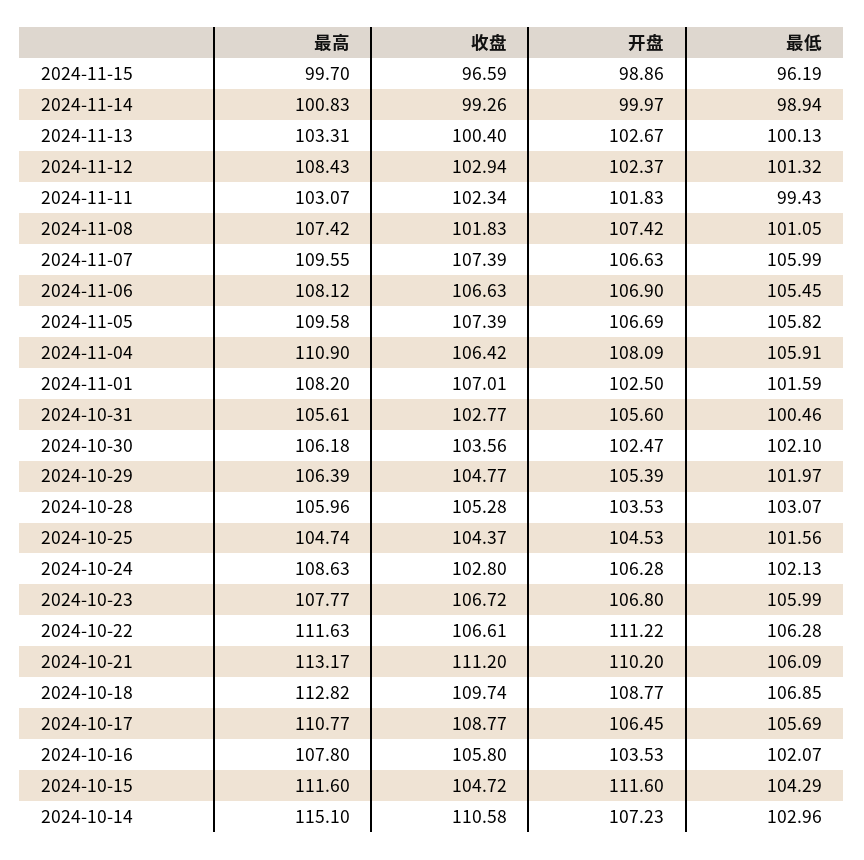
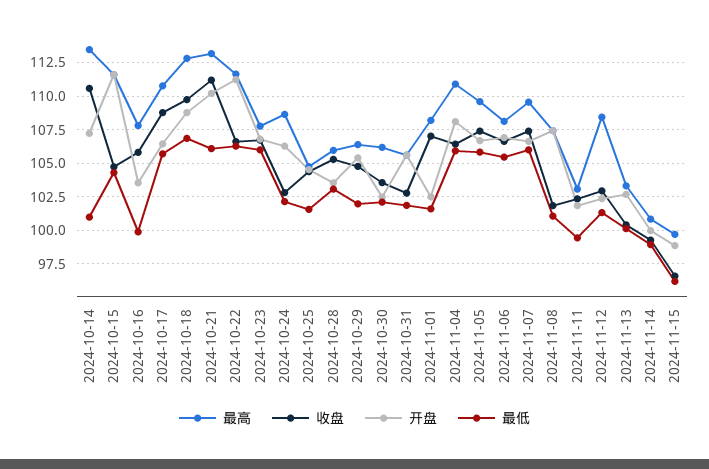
  {
    "最高": {
      "2024-11-15": 99.7,
      "2024-11-14": 100.83,
      "2024-11-13": 103.31,
      "2024-11-12": 108.43,
      "2024-11-11": 103.07,
      "2024-11-08": 107.42,
      "2024-11-07": 109.55,
      "2024-11-06": 108.12,
      "2024-11-05": 109.58,
      "2024-11-04": 110.9,
      "2024-11-01": 108.2,
      "2024-10-31": 105.61,
      "2024-10-30": 106.18,
      "2024-10-29": 106.39,
      "2024-10-28": 105.96,
      "2024-10-25": 104.74,
      "2024-10-24": 108.63,
      "2024-10-23": 107.77,
      "2024-10-22": 111.63,
      "2024-10-21": 113.17,
      "2024-10-18": 112.82,
      "2024-10-17": 110.77,
      "2024-10-16": 107.8,
      "2024-10-15": 111.6,
-     "2024-10-14": 115.1
+     "2024-10-14": 113.5
    },
    "收盘": {
      "2024-11-15": 96.59,
      "2024-11-14": 99.26,
      "2024-11-13": 100.4,
      "2024-11-12": 102.94,
      "2024-11-11": 102.34,
      "2024-11-08": 101.83,
      "2024-11-07": 107.39,
      "2024-11-06": 106.63,
      "2024-11-05": 107.39,
      "2024-11-04": 106.42,
      "2024-11-01": 107.01,
      "2024-10-31": 102.77,
      "2024-10-30": 103.56,
      "2024-10-29": 104.77,
      "2024-10-28": 105.28,
      "2024-10-25": 104.37,
      "2024-10-24": 102.8,
      "2024-10-23": 106.72,
      "2024-10-22": 106.61,
      "2024-10-21": 111.2,
      "2024-10-18": 109.74,
      "2024-10-17": 108.77,
      "2024-10-16": 105.8,
      "2024-10-15": 104.72,
      "2024-10-14": 110.58
    },
    "开盘": {
      "2024-11-15": 98.86,
      "2024-11-14": 99.97,
      "2024-11-13": 102.67,
      "2024-11-12": 102.37,
      "2024-11-11": 101.83,
      "2024-11-08": 107.42,
      "2024-11-07": 106.63,
      "2024-11-06": 106.9,
      "2024-11-05": 106.69,
      "2024-11-04": 108.09,
      "2024-11-01": 102.5,
      "2024-10-31": 105.6,
      "2024-10-30": 102.47,
      "2024-10-29": 105.39,
      "2024-10-28": 103.53,
      "2024-10-25": 104.53,
      "2024-10-24": 106.28,
      "2024-10-23": 106.8,
      "2024-10-22": 111.22,
      "2024-10-21": 110.2,
      "2024-10-18": 108.77,
      "2024-10-17": 106.45,
      "2024-10-16": 103.53,
      "2024-10-15": 111.6,
      "2024-10-14": 107.23
    },
    "最低": {
      "2024-11-15": 96.19,
      "2024-11-14": 98.94,
      "2024-11-13": 100.13,
      "2024-11-12": 101.32,
      "2024-11-11": 99.43,
      "2024-11-08": 101.05,
      "2024-11-07": 105.99,
      "2024-11-06": 105.45,
      "2024-11-05": 105.82,
      "2024-11-04": 105.91,
      "2024-11-01": 101.59,
-     "2024-10-31": 100.46,
+     "2024-10-31": 102,
      "2024-10-30": 102.1,
      "2024-10-29": 101.97,
      "2024-10-28": 103.07,
      "2024-10-25": 101.56,
      "2024-10-24": 102.13,
      "2024-10-23": 105.99,
      "2024-10-22": 106.28,
      "2024-10-21": 106.09,
      "2024-10-18": 106.85,
      "2024-10-17": 105.69,
-     "2024-10-16": 102.07,
+     "2024-10-16": 100,
      "2024-10-15": 104.29,
-     "2024-10-14": 102.96
+     "2024-10-14": 101
    }
  }

